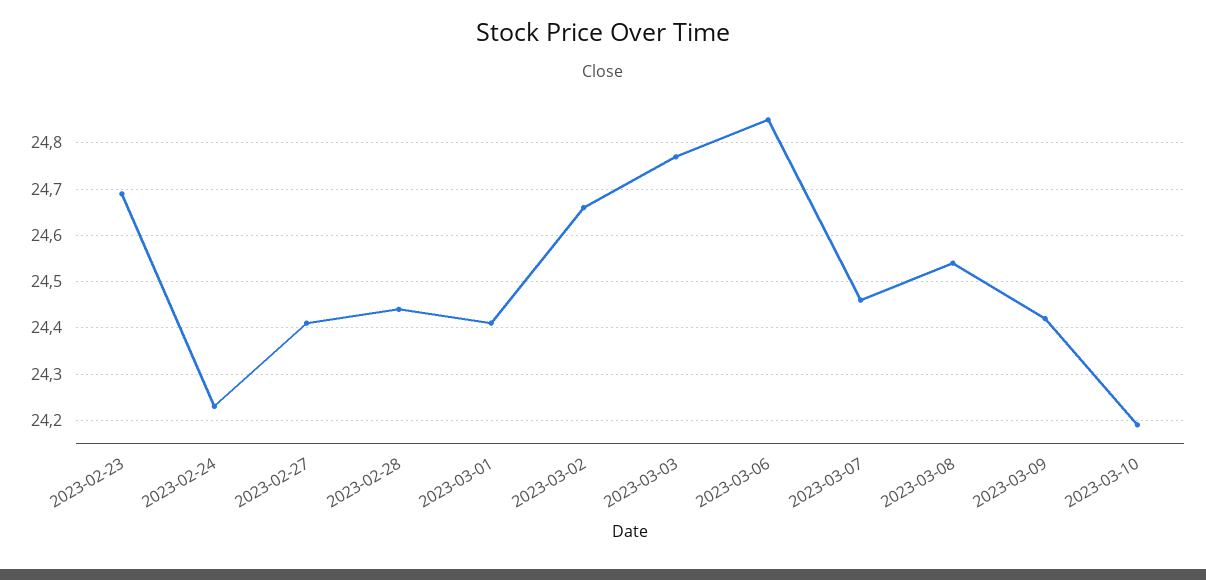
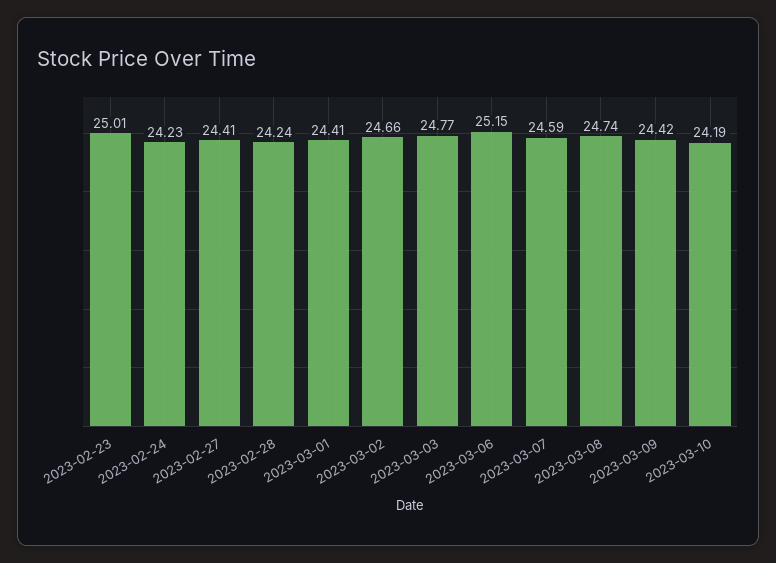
  {
-   "2023-02-23": 24.7,
+   "2023-02-23": 25.01,
    "2023-02-24": 24.23,
    "2023-02-27": 24.41,
-   "2023-02-28": 24.45,
+   "2023-02-28": 24.24,
    "2023-03-01": 24.41,
    "2023-03-02": 24.66,
    "2023-03-03": 24.77,
-   "2023-03-06": 24.85,
+   "2023-03-06": 25.15,
-   "2023-03-07": 24.45,
+   "2023-03-07": 24.59,
-   "2023-03-08": 24.55,
+   "2023-03-08": 24.74,
    "2023-03-09": 24.42,
    "2023-03-10": 24.19
  }

